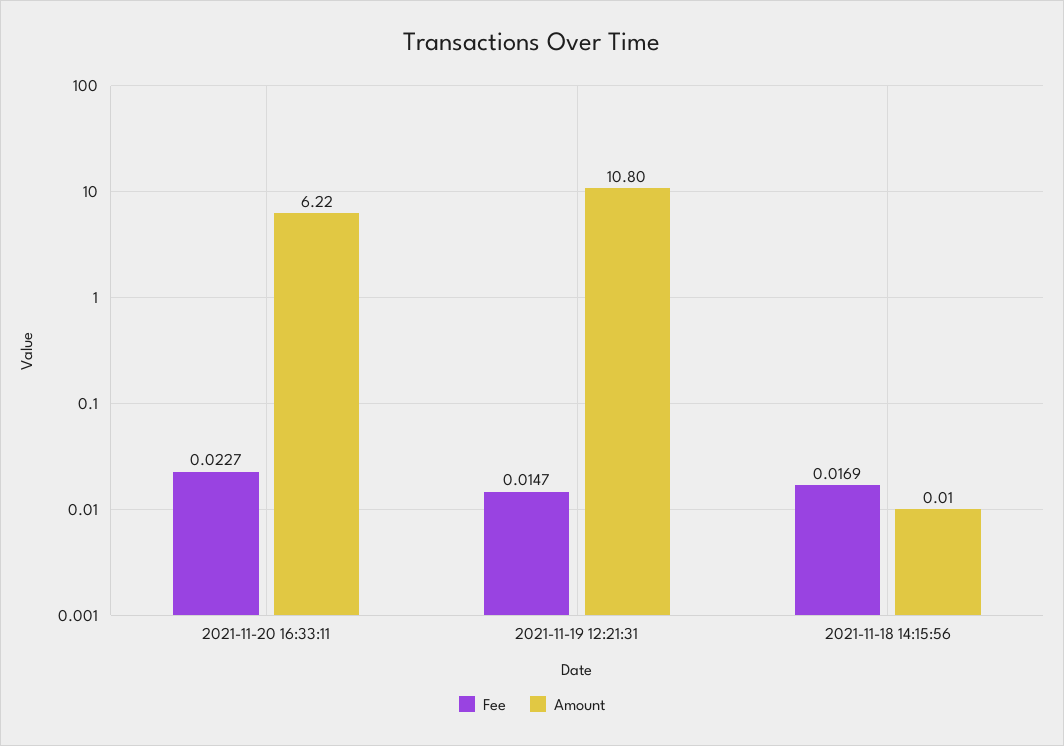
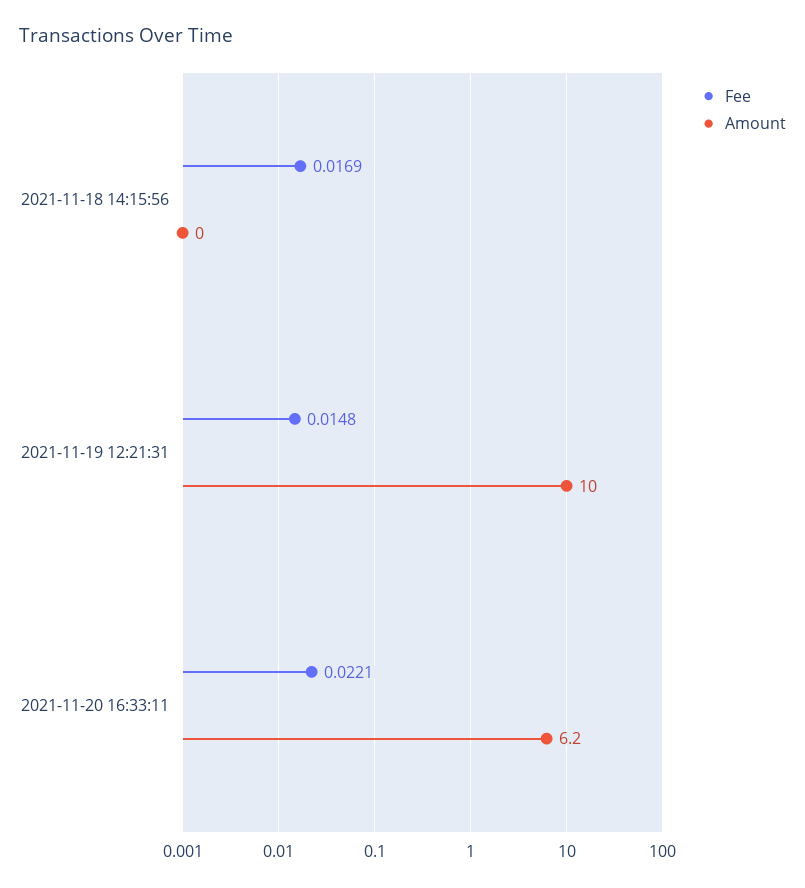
  {
    "Fee": {
-     "2021-11-20 16:33:11": 0.0227,
+     "2021-11-20 16:33:11": 0.0221,
-     "2021-11-19 12:21:31": 0.0147,
+     "2021-11-19 12:21:31": 0.0148,
      "2021-11-18 14:15:56": 0.0169
    },
    "Amount": {
      "2021-11-20 16:33:11": 6.22,
-     "2021-11-19 12:21:31": 10.8,
+     "2021-11-19 12:21:31": 10,
      "2021-11-18 14:15:56": 0.01
    }
  }

